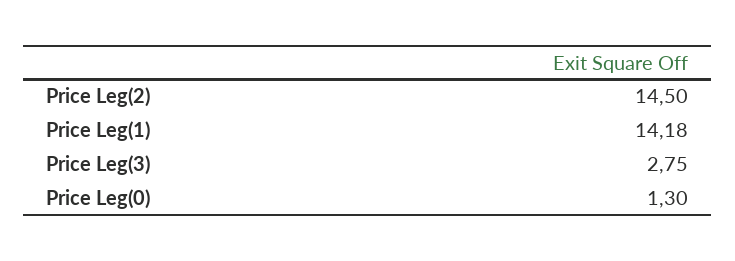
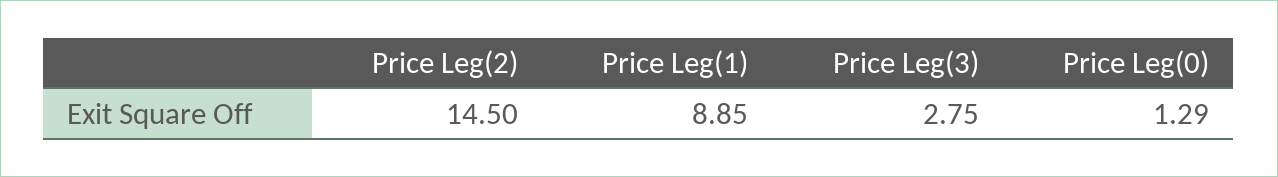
  {
    "Price Leg(2)": 14.5,
-   "Price Leg(1)": 14.18,
+   "Price Leg(1)": 8.85,
    "Price Leg(3)": 2.75,
-   "Price Leg(0)": 1.3
+   "Price Leg(0)": 1.29
  }

